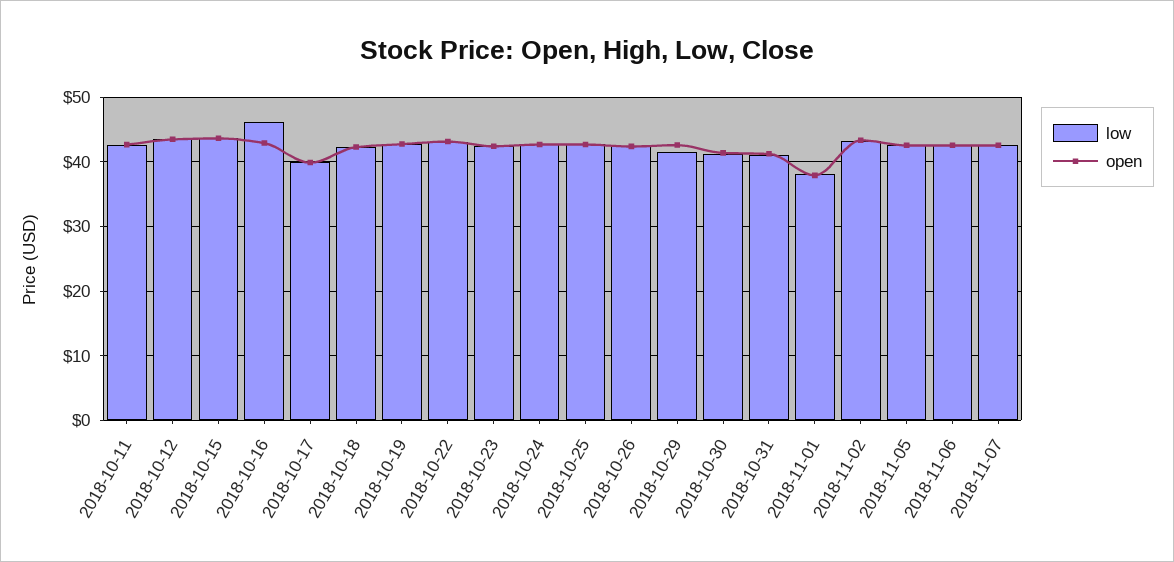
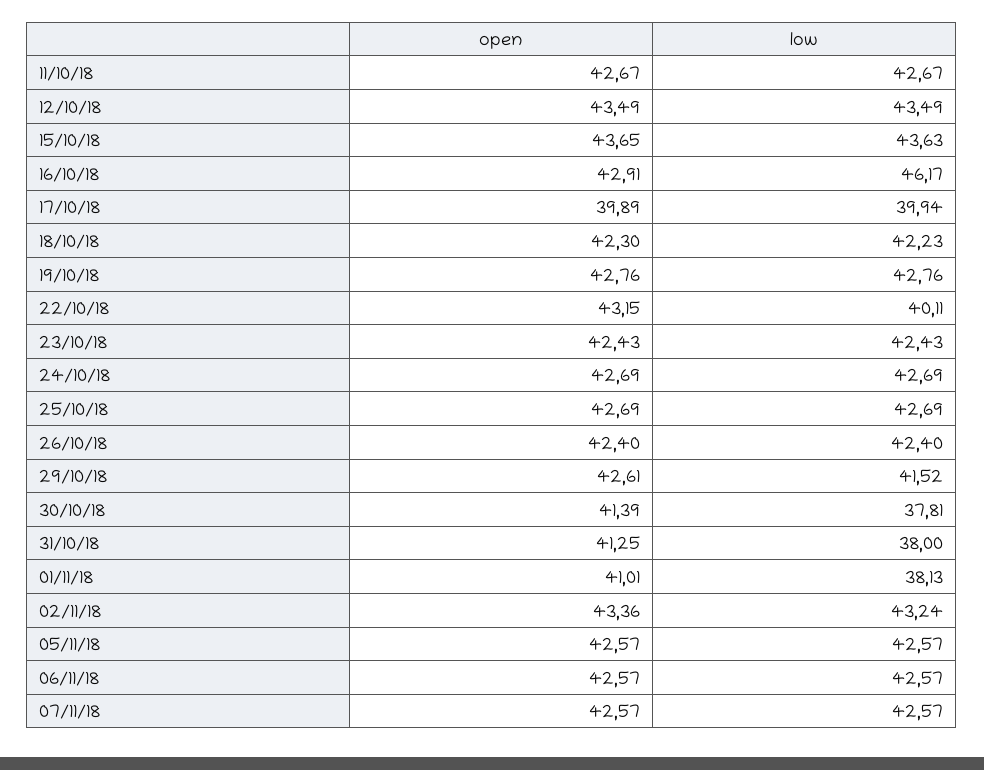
  {
    "low": {
      "2018-10-11": 42.67,
      "2018-10-12": 43.49,
      "2018-10-15": 43.63,
      "2018-10-16": 46.17,
      "2018-10-17": 39.94,
      "2018-10-18": 42.23,
      "2018-10-19": 42.76,
-     "2018-10-22": 43,
+     "2018-10-22": 40.11,
      "2018-10-23": 42.43,
      "2018-10-24": 42.69,
      "2018-10-25": 42.69,
      "2018-10-26": 42.4,
      "2018-10-29": 41.52,
-     "2018-10-30": 41,
+     "2018-10-30": 37.81,
-     "2018-10-31": 41,
+     "2018-10-31": 38,
      "2018-11-01": 38.13,
      "2018-11-02": 43.24,
      "2018-11-05": 42.57,
      "2018-11-06": 42.57,
      "2018-11-07": 42.57
    },
    "open": {
      "2018-10-11": 42.67,
      "2018-10-12": 43.49,
      "2018-10-15": 43.65,
      "2018-10-16": 42.91,
      "2018-10-17": 39.89,
      "2018-10-18": 42.3,
      "2018-10-19": 42.76,
      "2018-10-22": 43.15,
      "2018-10-23": 42.43,
      "2018-10-24": 42.69,
      "2018-10-25": 42.69,
      "2018-10-26": 42.4,
      "2018-10-29": 42.61,
      "2018-10-30": 41.39,
      "2018-10-31": 41.25,
-     "2018-11-01": 38,
+     "2018-11-01": 41.01,
      "2018-11-02": 43.36,
      "2018-11-05": 42.57,
      "2018-11-06": 42.57,
      "2018-11-07": 42.57
    }
  }

